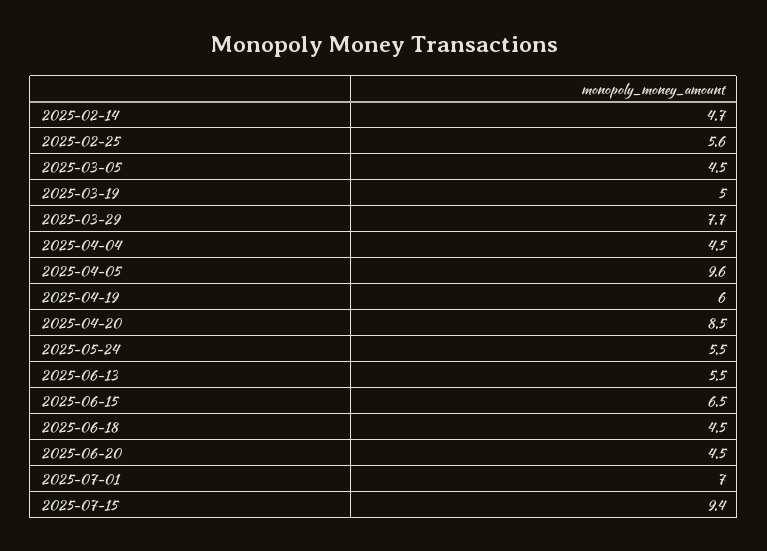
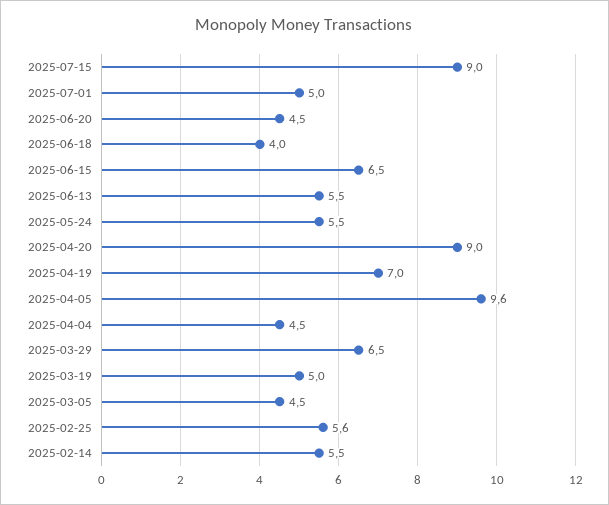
  {
-   "2025-02-14": 4.7,
+   "2025-02-14": 5.5,
    "2025-02-25": 5.6,
    "2025-03-05": 4.5,
    "2025-03-19": 5,
-   "2025-03-29": 7.7,
+   "2025-03-29": 6.5,
    "2025-04-04": 4.5,
    "2025-04-05": 9.6,
-   "2025-04-19": 6,
+   "2025-04-19": 7,
-   "2025-04-20": 8.5,
+   "2025-04-20": 9,
    "2025-05-24": 5.5,
    "2025-06-13": 5.5,
    "2025-06-15": 6.5,
-   "2025-06-18": 4.5,
+   "2025-06-18": 4,
    "2025-06-20": 4.5,
-   "2025-07-01": 7,
+   "2025-07-01": 5,
-   "2025-07-15": 9.4
+   "2025-07-15": 9
  }

